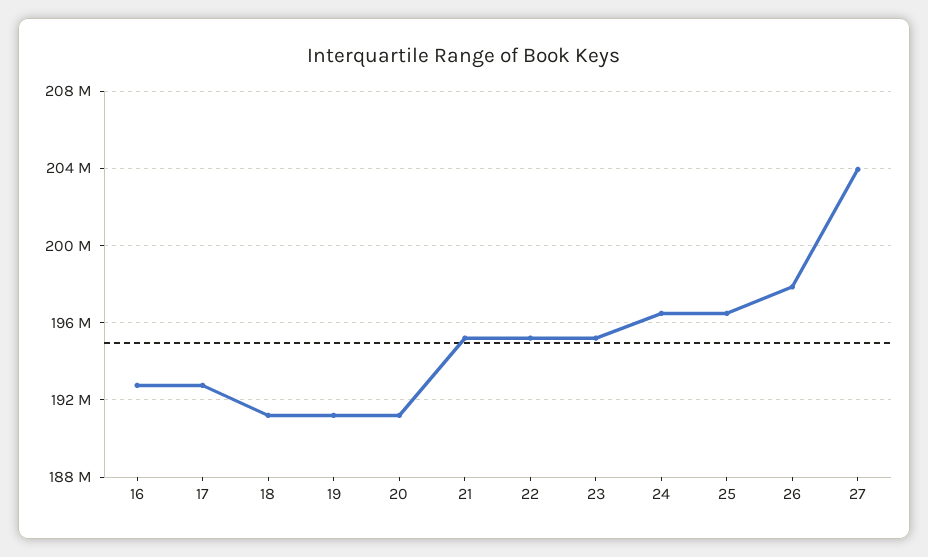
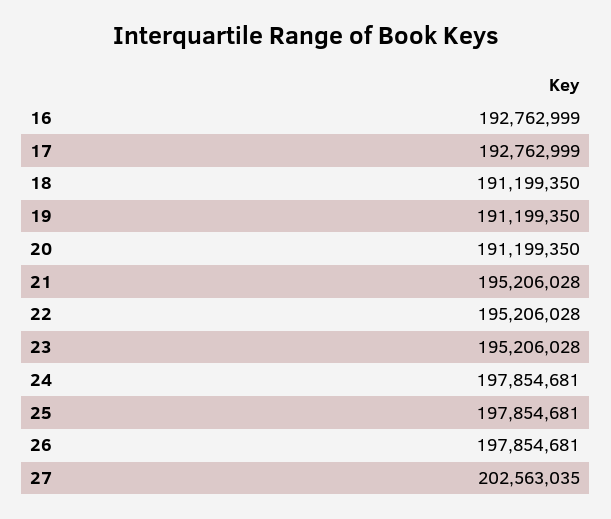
  {
    "16": 192762999,
    "17": 192762999,
    "18": 191199350,
    "19": 191199350,
    "20": 191199350,
    "21": 195206028,
    "22": 195206028,
    "23": 195206028,
-   "24": 196500000,
+   "24": 197854681,
-   "25": 196500000,
+   "25": 197854681,
    "26": 197854681,
-   "27": 204000000
+   "27": 202563035
  }

